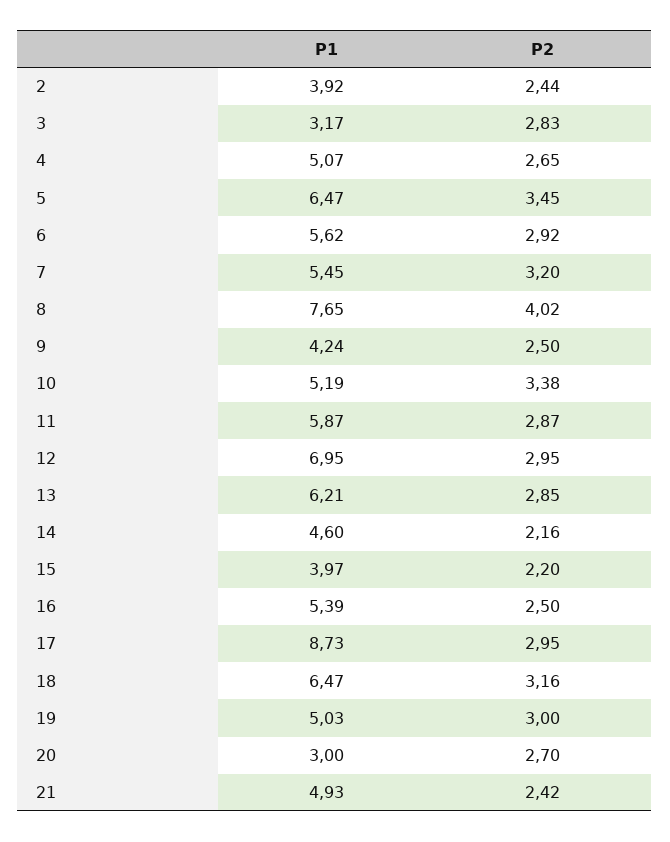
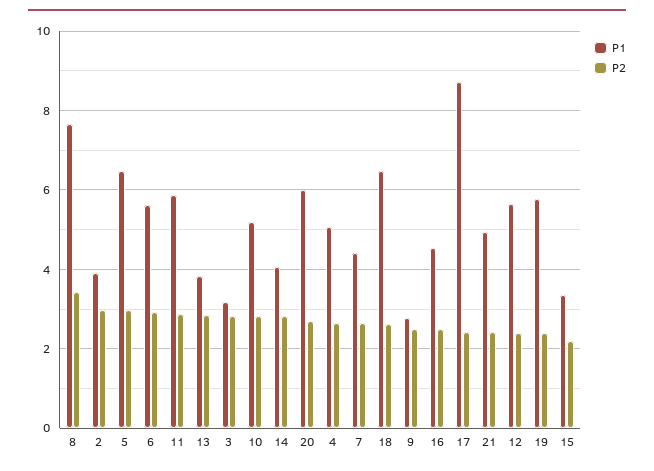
  {
    "P1": {
      "2": 3.92,
      "3": 3.17,
      "4": 5.07,
      "5": 6.47,
      "6": 5.62,
-     "7": 5.45,
+     "7": 4.4,
      "8": 7.65,
-     "9": 4.24,
+     "9": 2.8,
      "10": 5.19,
      "11": 5.87,
-     "12": 6.95,
+     "12": 5.6,
-     "13": 6.21,
+     "13": 3.8,
-     "14": 4.6,
+     "14": 4,
-     "15": 3.97,
+     "15": 3.4,
-     "16": 5.39,
+     "16": 4.6,
      "17": 8.73,
      "18": 6.47,
-     "19": 5.03,
+     "19": 5.8,
-     "20": 3,
+     "20": 6,
      "21": 4.93
    },
    "P2": {
-     "2": 2.44,
+     "2": 3,
      "3": 2.83,
      "4": 2.65,
-     "5": 3.45,
+     "5": 3,
      "6": 2.92,
-     "7": 3.2,
+     "7": 2.6,
-     "8": 4.02,
+     "8": 3.4,
      "9": 2.5,
-     "10": 3.38,
+     "10": 2.8,
      "11": 2.87,
-     "12": 2.95,
+     "12": 2.4,
      "13": 2.85,
-     "14": 2.16,
+     "14": 2.8,
      "15": 2.2,
      "16": 2.5,
-     "17": 2.95,
+     "17": 2.4,
-     "18": 3.16,
+     "18": 2.6,
-     "19": 3,
+     "19": 2.4,
      "20": 2.7,
      "21": 2.42
    }
  }

